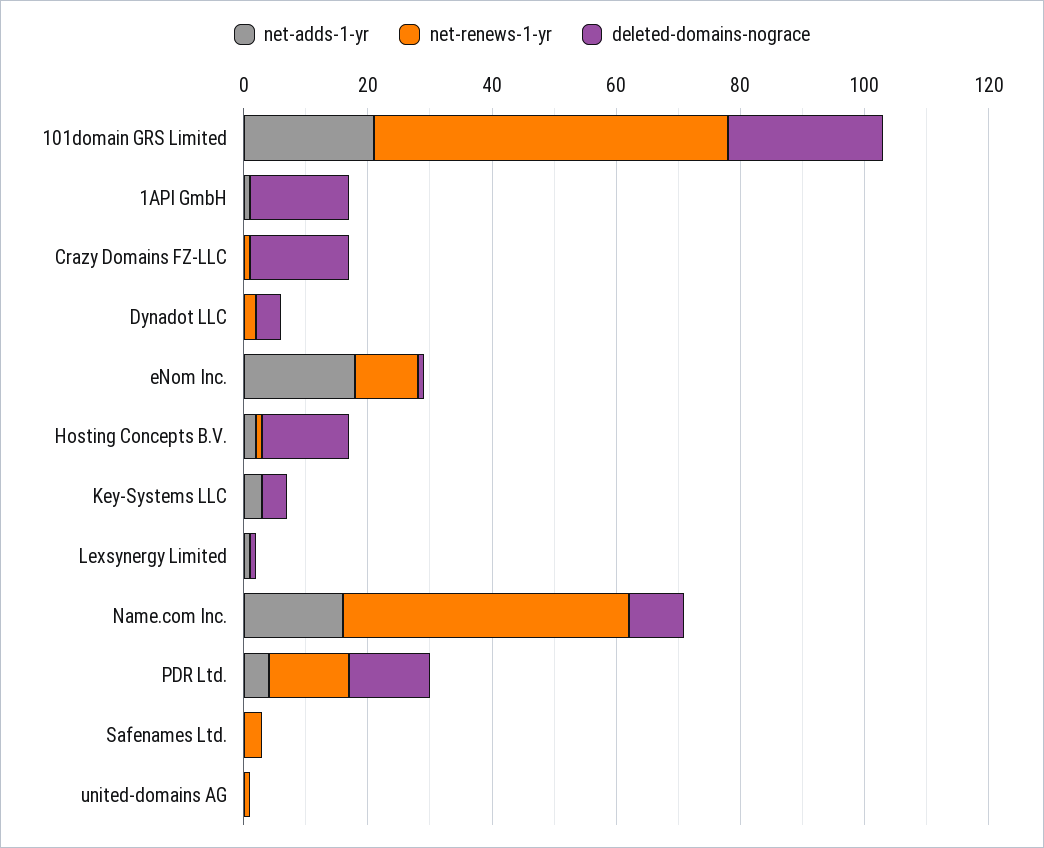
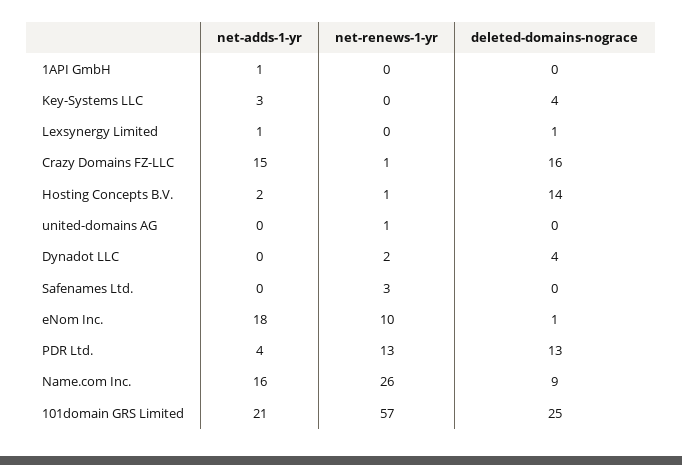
  {
    "net-adds-1-yr": {
      "101domain GRS Limited": 21,
      "1API GmbH": 1,
-     "Crazy Domains FZ-LLC": 0,
+     "Crazy Domains FZ-LLC": 15,
      "Dynadot LLC": 0,
      "eNom Inc.": 18,
      "Hosting Concepts B.V.": 2,
      "Key-Systems LLC": 3,
      "Lexsynergy Limited": 1,
      "Name.com Inc.": 16,
      "PDR Ltd.": 4,
      "Safenames Ltd.": 0,
      "united-domains AG": 0
    },
    "net-renews-1-yr": {
      "101domain GRS Limited": 57,
      "1API GmbH": 0,
      "Crazy Domains FZ-LLC": 1,
      "Dynadot LLC": 2,
      "eNom Inc.": 10,
      "Hosting Concepts B.V.": 1,
      "Key-Systems LLC": 0,
      "Lexsynergy Limited": 0,
-     "Name.com Inc.": 45,
+     "Name.com Inc.": 26,
      "PDR Ltd.": 13,
      "Safenames Ltd.": 3,
      "united-domains AG": 1
    },
    "deleted-domains-nograce": {
      "101domain GRS Limited": 25,
-     "1API GmbH": 15,
+     "1API GmbH": 0,
      "Crazy Domains FZ-LLC": 16,
      "Dynadot LLC": 4,
      "eNom Inc.": 1,
      "Hosting Concepts B.V.": 14,
      "Key-Systems LLC": 4,
      "Lexsynergy Limited": 1,
      "Name.com Inc.": 9,
      "PDR Ltd.": 13,
      "Safenames Ltd.": 0,
      "united-domains AG": 0
    }
  }

